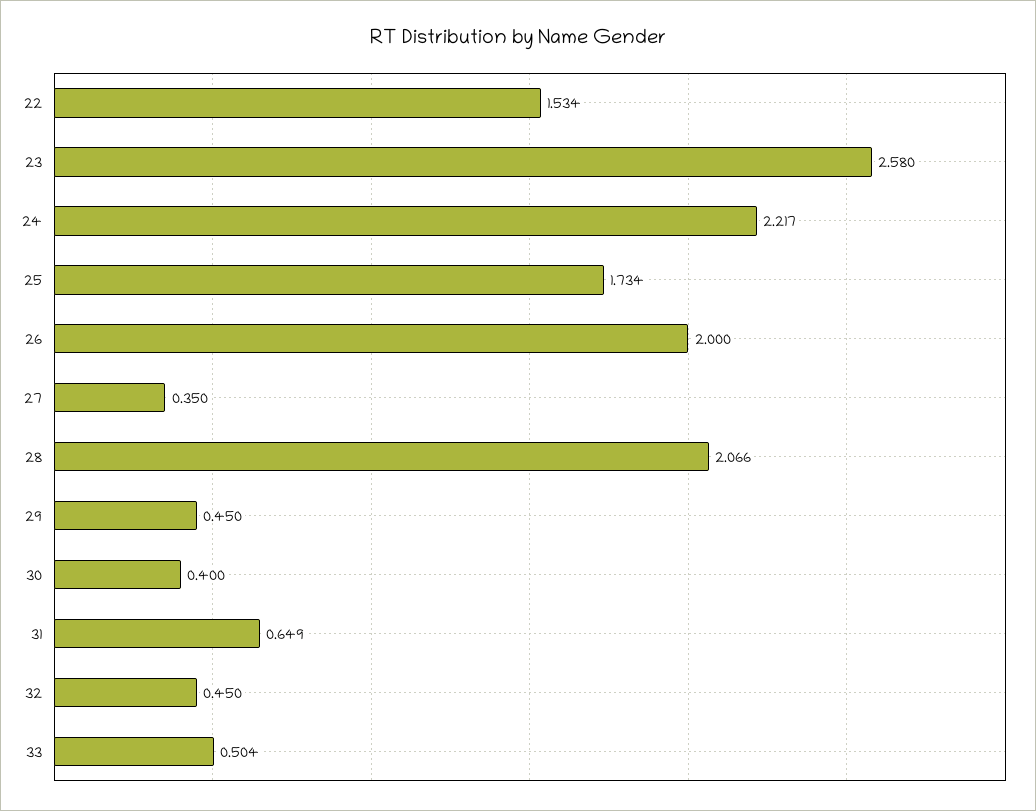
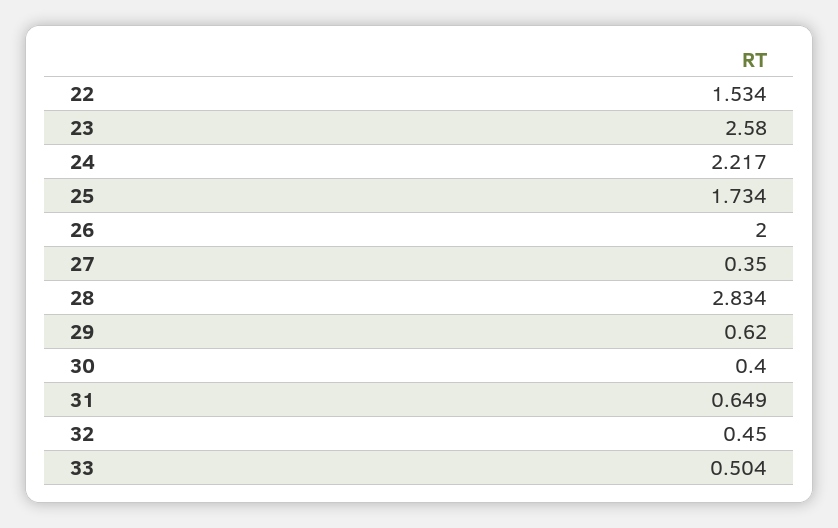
  {
    "22": 1.534,
    "23": 2.58,
    "24": 2.217,
    "25": 1.734,
    "26": 2,
    "27": 0.35,
-   "28": 2.066,
+   "28": 2.834,
-   "29": 0.45,
+   "29": 0.62,
    "30": 0.4,
    "31": 0.649,
    "32": 0.45,
    "33": 0.504
  }

